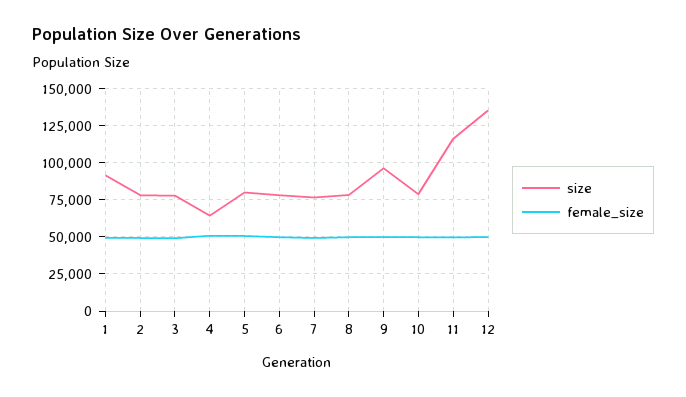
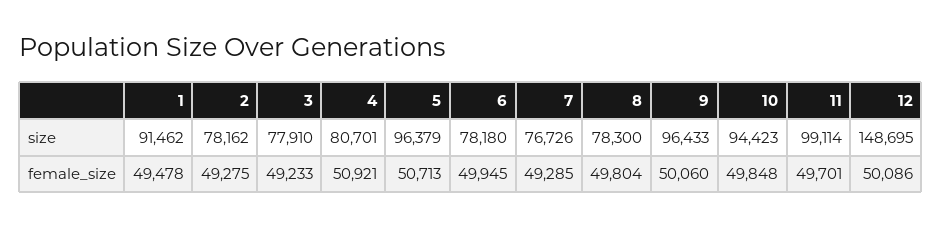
  {
    "size": {
      "1": 91462,
      "2": 78162,
      "3": 77910,
-     "4": 65000,
+     "4": 80701,
-     "5": 80000,
+     "5": 96379,
      "6": 78180,
      "7": 76726,
      "8": 78300,
      "9": 96433,
-     "10": 80000,
+     "10": 94423,
-     "11": 115000,
+     "11": 99114,
-     "12": 135000
+     "12": 148695
    },
    "female_size": {
      "1": 49478,
      "2": 49275,
      "3": 49233,
      "4": 50921,
      "5": 50713,
      "6": 49945,
      "7": 49285,
      "8": 49804,
      "9": 50060,
      "10": 49848,
      "11": 49701,
      "12": 50086
    }
  }

